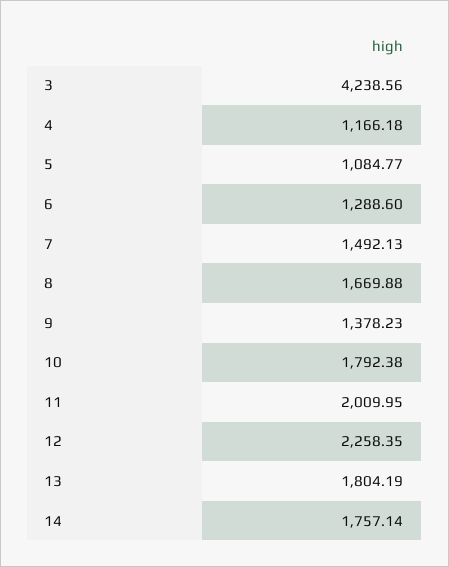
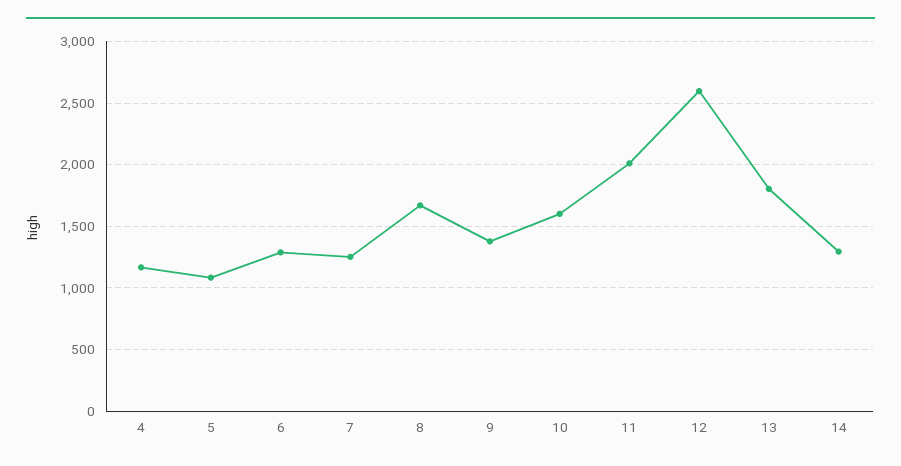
  {
-   "3": 4238.56,
    "4": 1166.18,
    "5": 1084.77,
    "6": 1288.6,
-   "7": 1492.13,
+   "7": 1250,
    "8": 1669.88,
    "9": 1378.23,
-   "10": 1792.38,
+   "10": 1600,
    "11": 2009.95,
-   "12": 2258.35,
+   "12": 2600,
    "13": 1804.19,
-   "14": 1757.14
+   "14": 1300
  }

